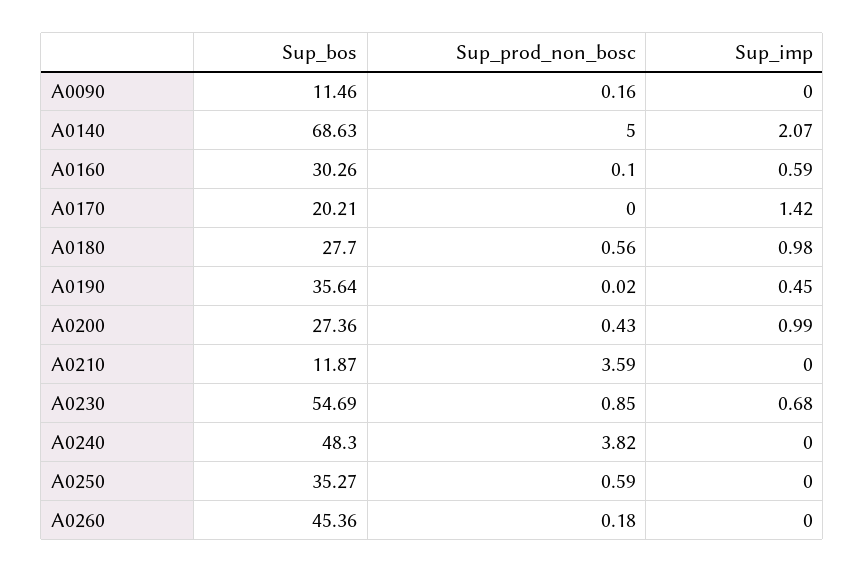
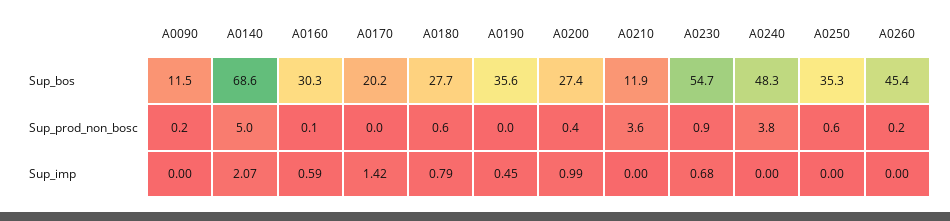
  {
    "Sup_bos": {
      "A0090": 11.46,
      "A0140": 68.63,
      "A0160": 30.26,
      "A0170": 20.21,
      "A0180": 27.7,
      "A0190": 35.64,
      "A0200": 27.36,
      "A0210": 11.87,
      "A0230": 54.69,
      "A0240": 48.3,
      "A0250": 35.27,
      "A0260": 45.36
    },
    "Sup_prod_non_bosc": {
      "A0090": 0.16,
      "A0140": 5,
      "A0160": 0.1,
      "A0170": 0,
      "A0180": 0.56,
      "A0190": 0.02,
      "A0200": 0.43,
      "A0210": 3.59,
      "A0230": 0.85,
      "A0240": 3.82,
      "A0250": 0.59,
      "A0260": 0.18
    },
    "Sup_imp": {
      "A0090": 0,
      "A0140": 2.07,
      "A0160": 0.59,
      "A0170": 1.42,
-     "A0180": 0.98,
+     "A0180": 0.79,
      "A0190": 0.45,
      "A0200": 0.99,
      "A0210": 0,
      "A0230": 0.68,
      "A0240": 0,
      "A0250": 0,
      "A0260": 0
    }
  }

